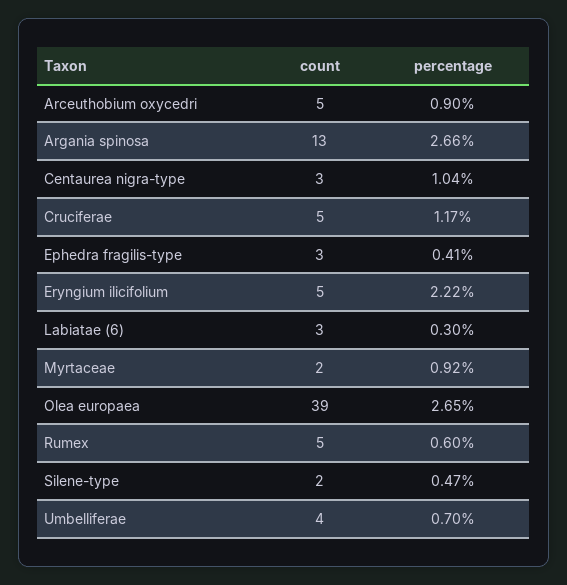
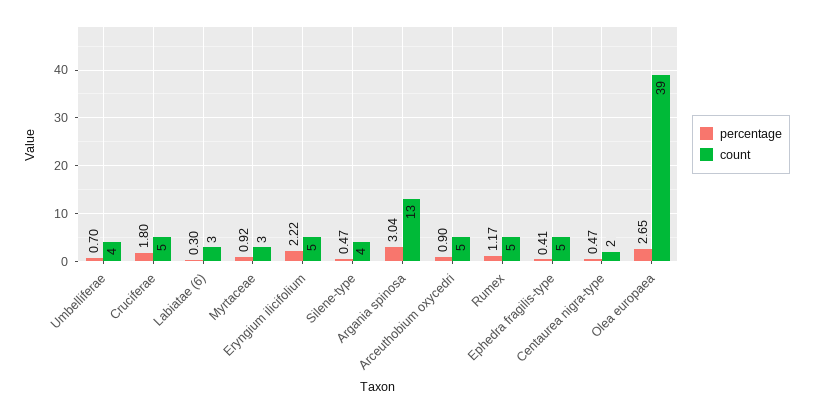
  {
    "count": {
      "Arceuthobium oxycedri": 5,
      "Argania spinosa": 13,
-     "Centaurea nigra-type": 3,
+     "Centaurea nigra-type": 2,
      "Cruciferae": 5,
-     "Ephedra fragilis-type": 3,
+     "Ephedra fragilis-type": 5,
      "Eryngium ilicifolium": 5,
      "Labiatae (6)": 3,
-     "Myrtaceae": 2,
+     "Myrtaceae": 3,
      "Olea europaea": 39,
      "Rumex": 5,
-     "Silene-type": 2,
+     "Silene-type": 4,
      "Umbelliferae": 4
    },
    "percentage": {
      "Arceuthobium oxycedri": 0.9,
-     "Argania spinosa": 2.66,
+     "Argania spinosa": 3.04,
-     "Centaurea nigra-type": 1.04,
+     "Centaurea nigra-type": 0.47,
-     "Cruciferae": 1.17,
+     "Cruciferae": 1.8,
      "Ephedra fragilis-type": 0.41,
      "Eryngium ilicifolium": 2.22,
      "Labiatae (6)": 0.3,
      "Myrtaceae": 0.92,
      "Olea europaea": 2.65,
-     "Rumex": 0.6,
+     "Rumex": 1.17,
      "Silene-type": 0.47,
      "Umbelliferae": 0.7
    }
  }

